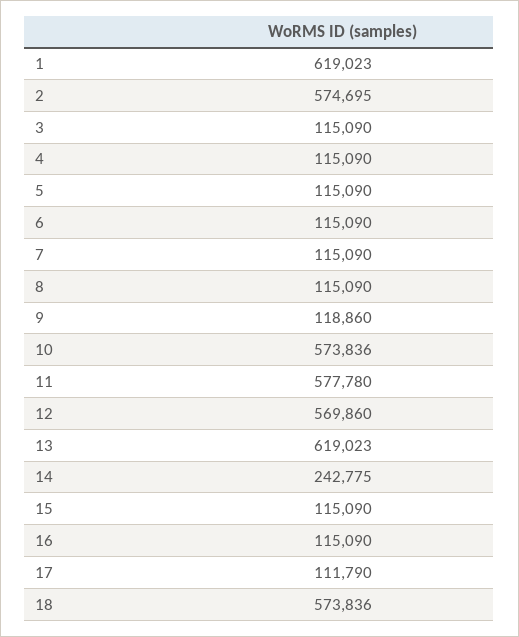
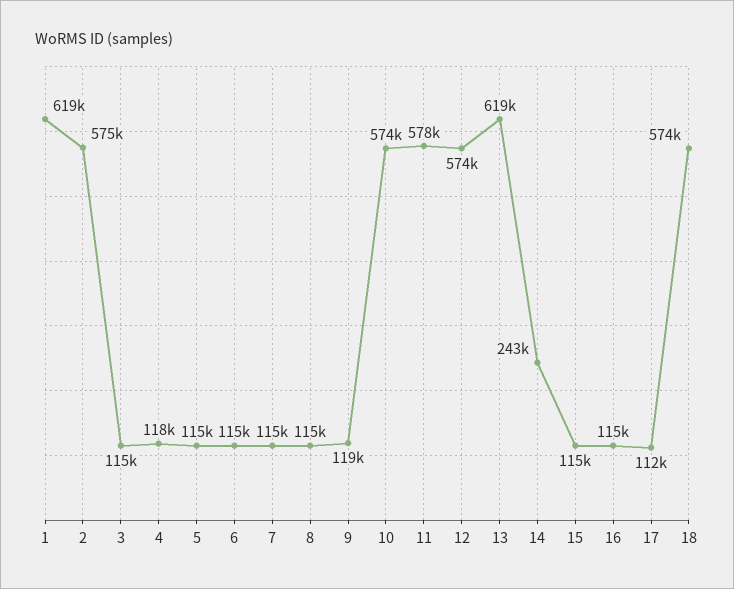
  {
    "1": 619023,
    "2": 574695,
    "3": 115090,
-   "4": 115090,
+   "4": 118000,
    "5": 115090,
    "6": 115090,
    "7": 115090,
    "8": 115090,
    "9": 118860,
    "10": 573836,
    "11": 577780,
-   "12": 569860,
+   "12": 574000,
    "13": 619023,
    "14": 242775,
    "15": 115090,
    "16": 115090,
    "17": 111790,
    "18": 573836
  }

